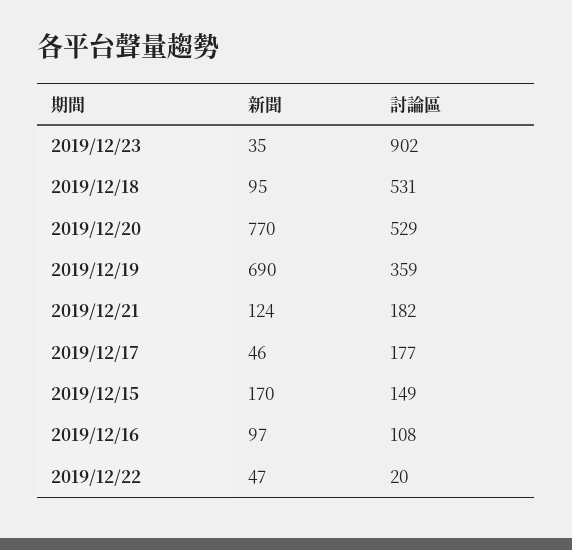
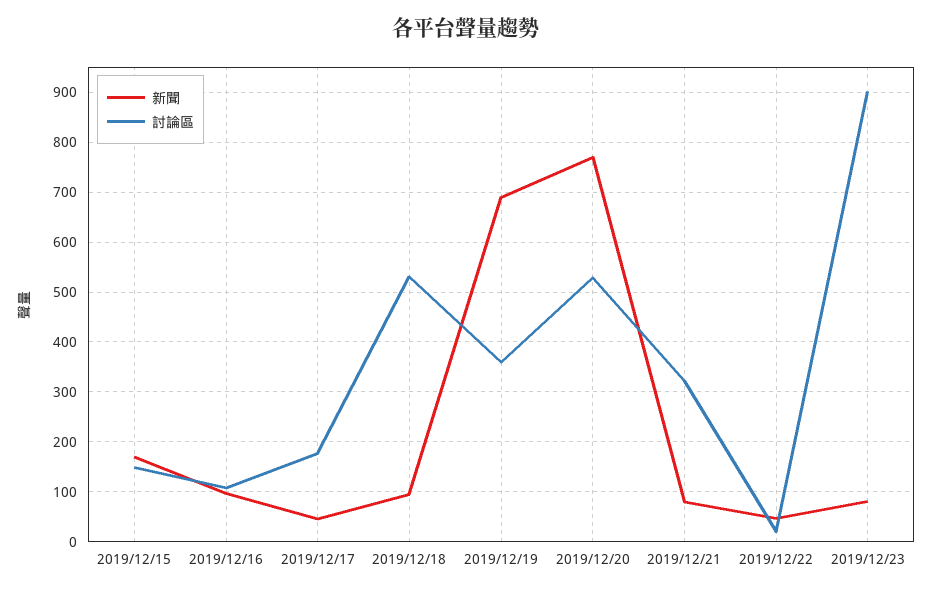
  {
    "新聞": {
-     "2019/12/23": 35,
+     "2019/12/23": 80,
      "2019/12/18": 95,
      "2019/12/20": 770,
      "2019/12/19": 690,
-     "2019/12/21": 124,
+     "2019/12/21": 80,
      "2019/12/17": 46,
      "2019/12/15": 170,
      "2019/12/16": 97,
      "2019/12/22": 47
    },
    "討論區": {
      "2019/12/23": 902,
      "2019/12/18": 531,
      "2019/12/20": 529,
      "2019/12/19": 359,
-     "2019/12/21": 182,
+     "2019/12/21": 320,
      "2019/12/17": 177,
      "2019/12/15": 149,
      "2019/12/16": 108,
      "2019/12/22": 20
    }
  }

